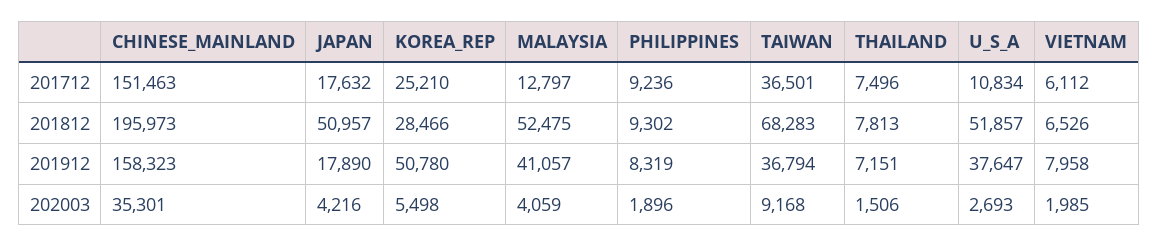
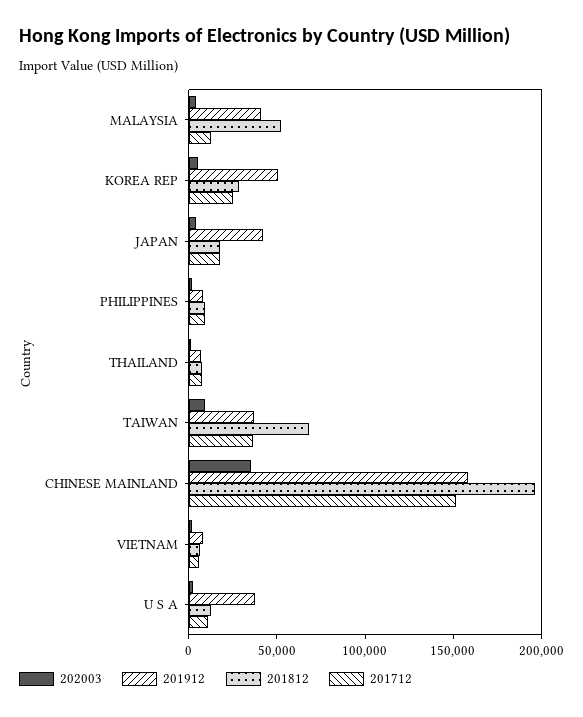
  {
    "201712": {
      "CHINESE_MAINLAND": 151463,
      "JAPAN": 17632,
      "KOREA_REP": 25210,
      "MALAYSIA": 12797,
      "PHILIPPINES": 9236,
      "TAIWAN": 36501,
      "THAILAND": 7496,
      "U_S_A": 10834,
      "VIETNAM": 6112
    },
    "201812": {
      "CHINESE_MAINLAND": 195973,
-     "JAPAN": 50957,
+     "JAPAN": 20000,
      "KOREA_REP": 28466,
      "MALAYSIA": 52475,
      "PHILIPPINES": 9302,
      "TAIWAN": 68283,
      "THAILAND": 7813,
-     "U_S_A": 51857,
+     "U_S_A": 10000,
      "VIETNAM": 6526
    },
    "201912": {
      "CHINESE_MAINLAND": 158323,
-     "JAPAN": 17890,
+     "JAPAN": 40000,
      "KOREA_REP": 50780,
      "MALAYSIA": 41057,
      "PHILIPPINES": 8319,
      "TAIWAN": 36794,
      "THAILAND": 7151,
      "U_S_A": 37647,
      "VIETNAM": 7958
    },
    "202003": {
      "CHINESE_MAINLAND": 35301,
      "JAPAN": 4216,
      "KOREA_REP": 5498,
      "MALAYSIA": 4059,
      "PHILIPPINES": 1896,
      "TAIWAN": 9168,
      "THAILAND": 1506,
      "U_S_A": 2693,
      "VIETNAM": 1985
    }
  }

